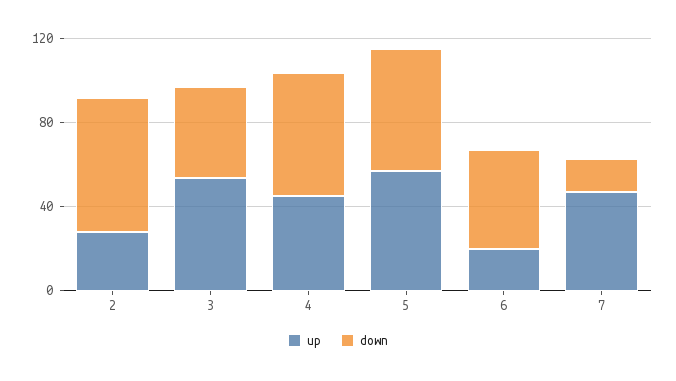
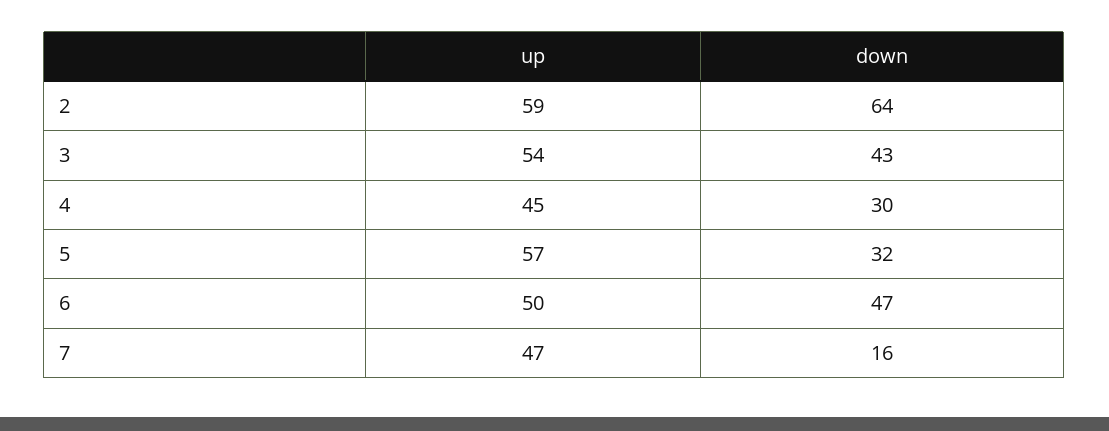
  {
    "up": {
-     "2": 30,
+     "2": 59,
      "3": 54,
      "4": 45,
      "5": 57,
-     "6": 20,
+     "6": 50,
      "7": 47
    },
    "down": {
      "2": 64,
      "3": 43,
-     "4": 60,
+     "4": 30,
-     "5": 60,
+     "5": 32,
      "6": 47,
      "7": 16
    }
  }

